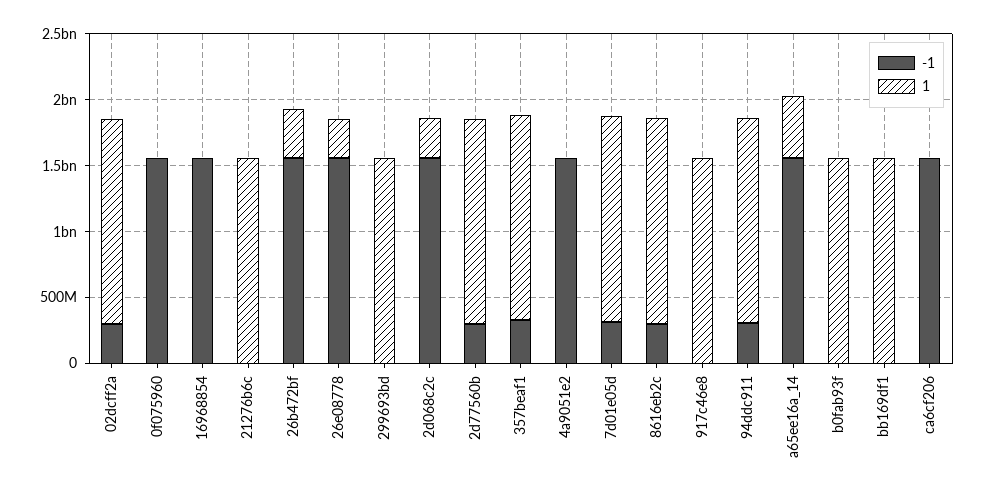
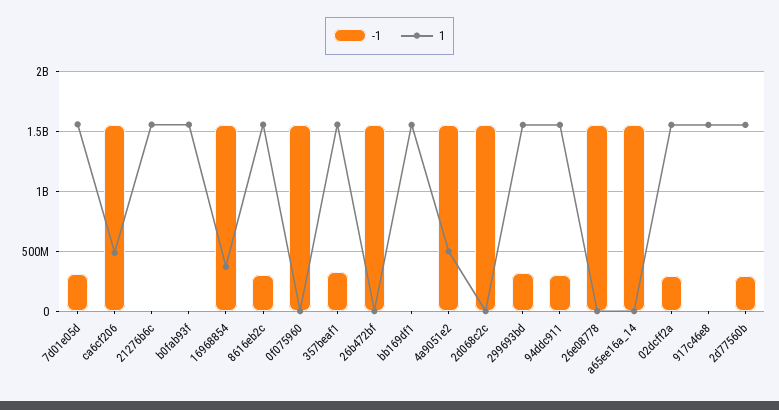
  {
    "-1": {
      "02dcff2a": 300000000,
      "0f075960": 1600000000,
      "16968854": 1600000000,
      "21276b6c": 0,
      "26b472bf": 1600000000,
      "26e08778": 1600000000,
-     "299693bd": 0,
+     "299693bd": 300000000,
      "2d068c2c": 1600000000,
      "2d77560b": 300000000,
      "357beaf1": 300000000,
      "4a9051e2": 1600000000,
      "7d01e05d": 300000000,
      "8616eb2c": 300000000,
      "917c46e8": 0,
      "94ddc911": 300000000,
      "a65ee16a_14": 1600000000,
      "b0fab93f": 0,
      "bb169df1": 0,
      "ca6cf206": 1600000000
    },
    "1": {
      "02dcff2a": 1600000000,
      "0f075960": 0,
-     "16968854": 0,
+     "16968854": 400000000,
      "21276b6c": 1600000000,
-     "26b472bf": 400000000,
+     "26b472bf": 0,
-     "26e08778": 300000000,
+     "26e08778": 0,
      "299693bd": 1600000000,
-     "2d068c2c": 300000000,
+     "2d068c2c": 0,
      "2d77560b": 1600000000,
      "357beaf1": 1600000000,
-     "4a9051e2": 0,
+     "4a9051e2": 500000000,
      "7d01e05d": 1600000000,
      "8616eb2c": 1600000000,
      "917c46e8": 1600000000,
      "94ddc911": 1600000000,
-     "a65ee16a_14": 500000000,
+     "a65ee16a_14": 0,
      "b0fab93f": 1600000000,
      "bb169df1": 1600000000,
-     "ca6cf206": 0
+     "ca6cf206": 500000000
    }
  }

